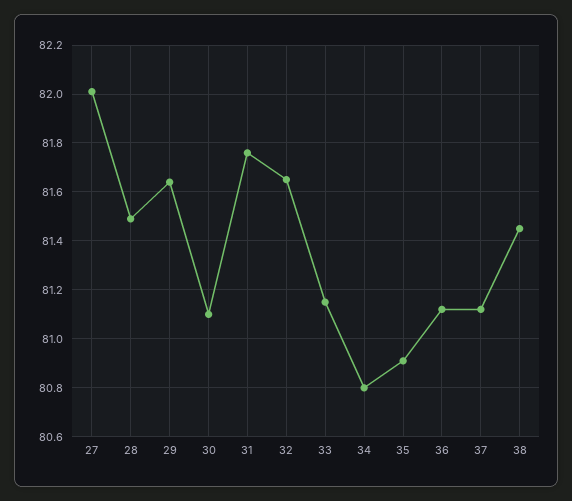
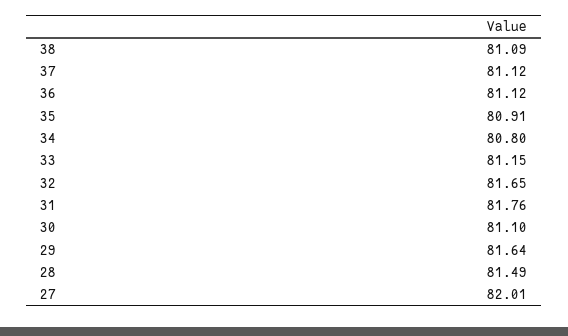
  {
    "27": 82.01,
    "28": 81.49,
    "29": 81.64,
    "30": 81.1,
    "31": 81.76,
    "32": 81.65,
    "33": 81.15,
    "34": 80.8,
    "35": 80.91,
    "36": 81.12,
    "37": 81.12,
-   "38": 81.45
+   "38": 81.09
  }

